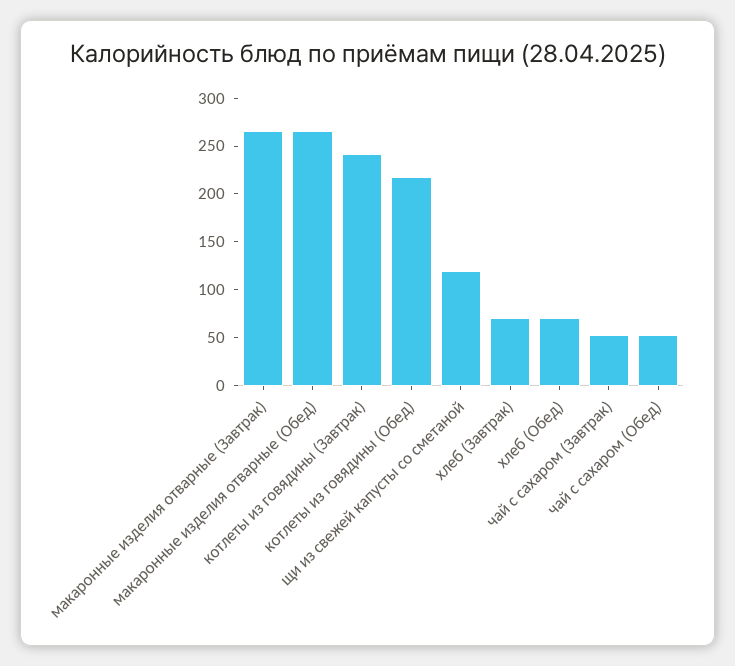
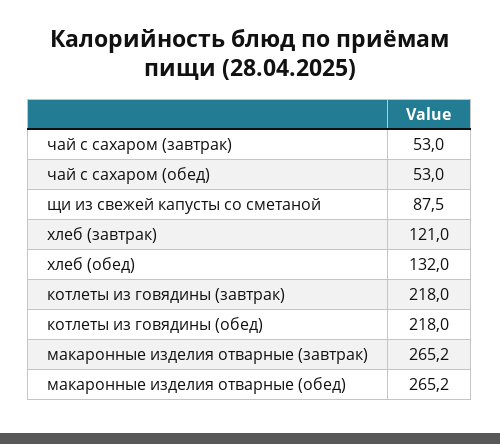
  {
    "макаронные изделия отварные (Завтрак)": 265.2,
    "макаронные изделия отварные (Обед)": 265.2,
-   "котлеты из говядины (Завтрак)": 240,
+   "котлеты из говядины (Завтрак)": 218,
    "котлеты из говядины (Обед)": 218,
-   "щи из свежей капусты со сметаной": 120,
+   "щи из свежей капусты со сметаной": 87.5,
-   "хлеб (Завтрак)": 70,
+   "хлеб (Завтрак)": 121,
-   "хлеб (Обед)": 70,
+   "хлеб (Обед)": 132,
    "чай с сахаром (Завтрак)": 53,
    "чай с сахаром (Обед)": 53
  }

